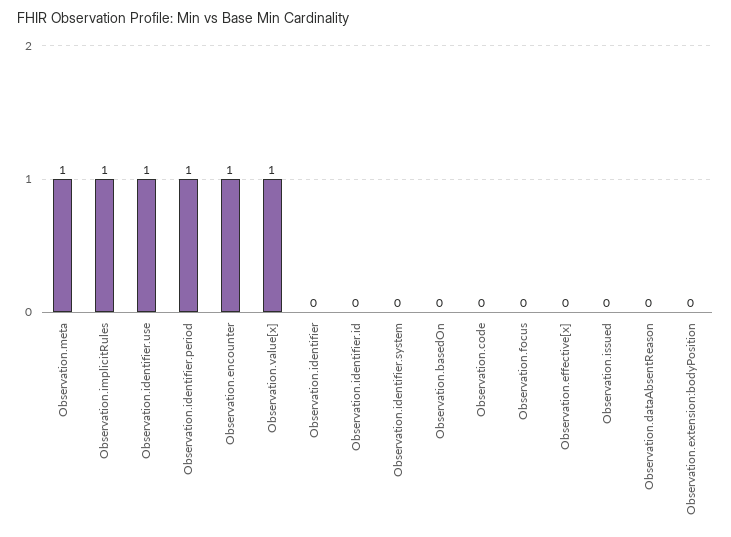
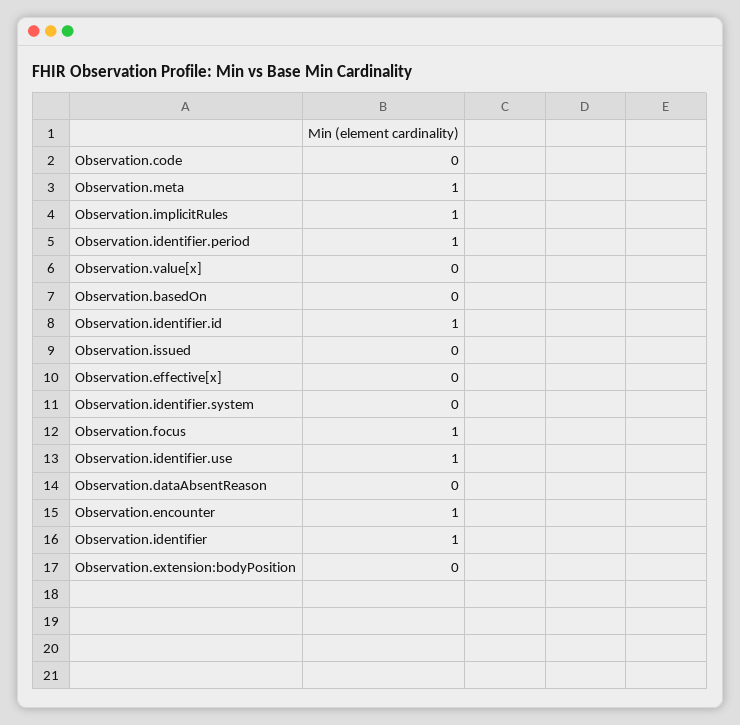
  {
    "Observation.meta": 1,
    "Observation.implicitRules": 1,
    "Observation.identifier.use": 1,
    "Observation.identifier.period": 1,
    "Observation.encounter": 1,
-   "Observation.value[x]": 1,
+   "Observation.value[x]": 0,
-   "Observation.identifier": 0,
+   "Observation.identifier": 1,
-   "Observation.identifier.id": 0,
+   "Observation.identifier.id": 1,
    "Observation.identifier.system": 0,
    "Observation.basedOn": 0,
    "Observation.code": 0,
-   "Observation.focus": 0,
+   "Observation.focus": 1,
    "Observation.effective[x]": 0,
    "Observation.issued": 0,
    "Observation.dataAbsentReason": 0,
    "Observation.extension:bodyPosition": 0
  }

